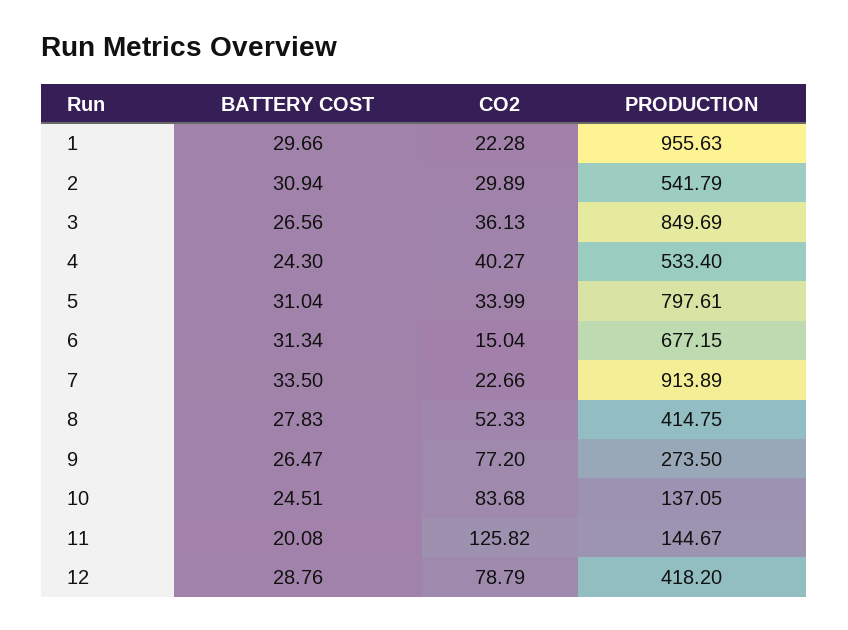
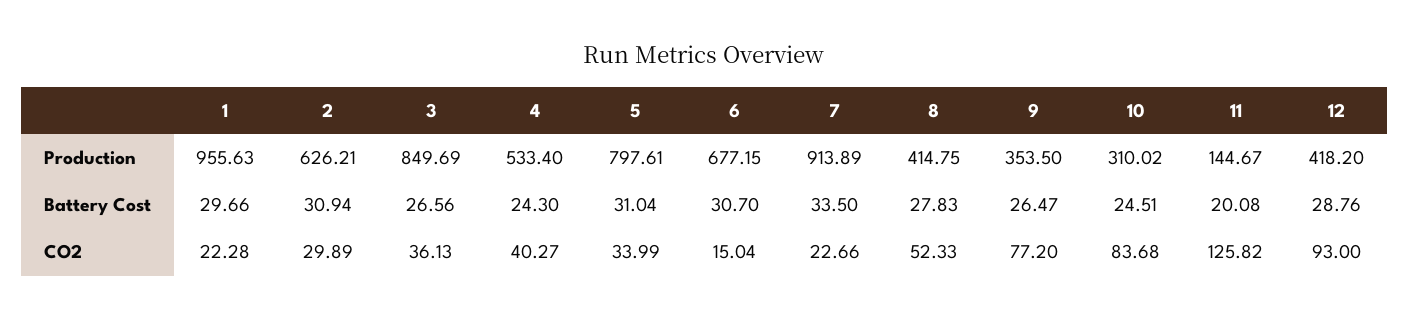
  {
    "BATTERY COST": {
      "1": 29.66,
      "2": 30.94,
      "3": 26.56,
      "4": 24.3,
      "5": 31.04,
-     "6": 31.34,
+     "6": 30.7,
      "7": 33.5,
      "8": 27.83,
      "9": 26.47,
      "10": 24.51,
      "11": 20.08,
      "12": 28.76
    },
    "CO2": {
      "1": 22.28,
      "2": 29.89,
      "3": 36.13,
      "4": 40.27,
      "5": 33.99,
      "6": 15.04,
      "7": 22.66,
      "8": 52.33,
      "9": 77.2,
      "10": 83.68,
      "11": 125.82,
-     "12": 78.79
+     "12": 93
    },
    "PRODUCTION": {
      "1": 955.63,
-     "2": 541.79,
+     "2": 626.21,
      "3": 849.69,
      "4": 533.4,
      "5": 797.61,
      "6": 677.15,
      "7": 913.89,
      "8": 414.75,
-     "9": 273.5,
+     "9": 353.5,
-     "10": 137.05,
+     "10": 310.02,
      "11": 144.67,
      "12": 418.2
    }
  }

